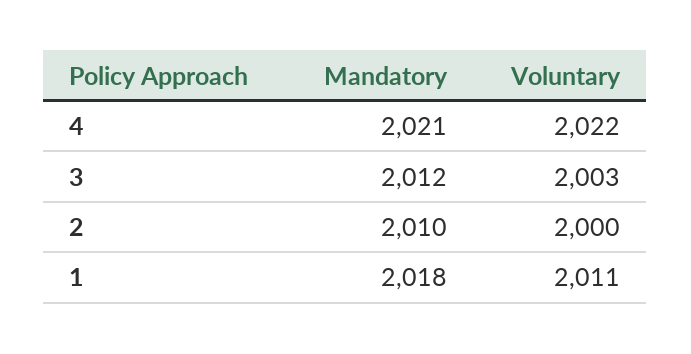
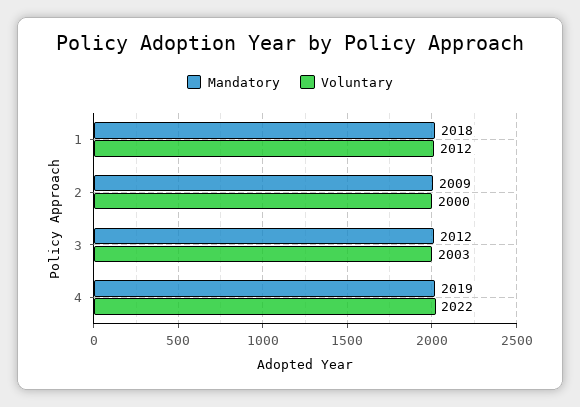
  {
    "Mandatory": {
-     "4": 2021,
+     "4": 2019,
      "3": 2012,
-     "2": 2010,
+     "2": 2009,
      "1": 2018
    },
    "Voluntary": {
      "4": 2022,
      "3": 2003,
      "2": 2000,
-     "1": 2011
+     "1": 2012
    }
  }

